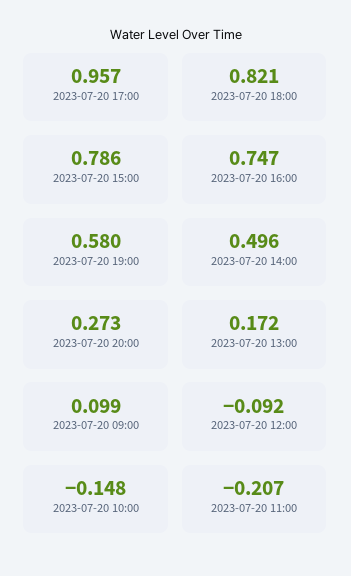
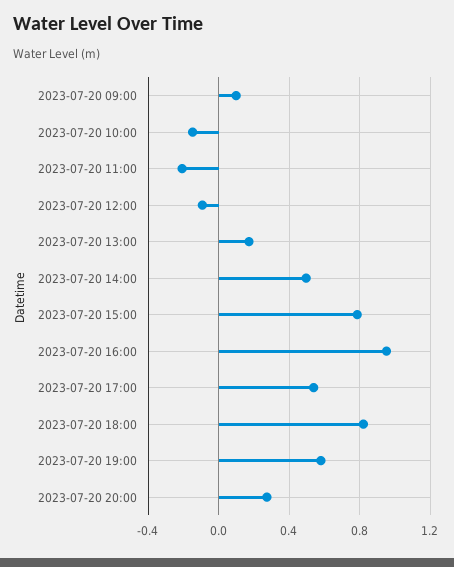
  {
-   "2023-07-20 17:00": 0.957,
+   "2023-07-20 17:00": 0.55,
    "2023-07-20 18:00": 0.821,
    "2023-07-20 15:00": 0.786,
-   "2023-07-20 16:00": 0.747,
+   "2023-07-20 16:00": 0.95,
    "2023-07-20 19:00": 0.58,
    "2023-07-20 14:00": 0.496,
    "2023-07-20 20:00": 0.273,
    "2023-07-20 13:00": 0.172,
    "2023-07-20 09:00": 0.099,
    "2023-07-20 12:00": -0.092,
    "2023-07-20 10:00": -0.148,
    "2023-07-20 11:00": -0.207
  }

